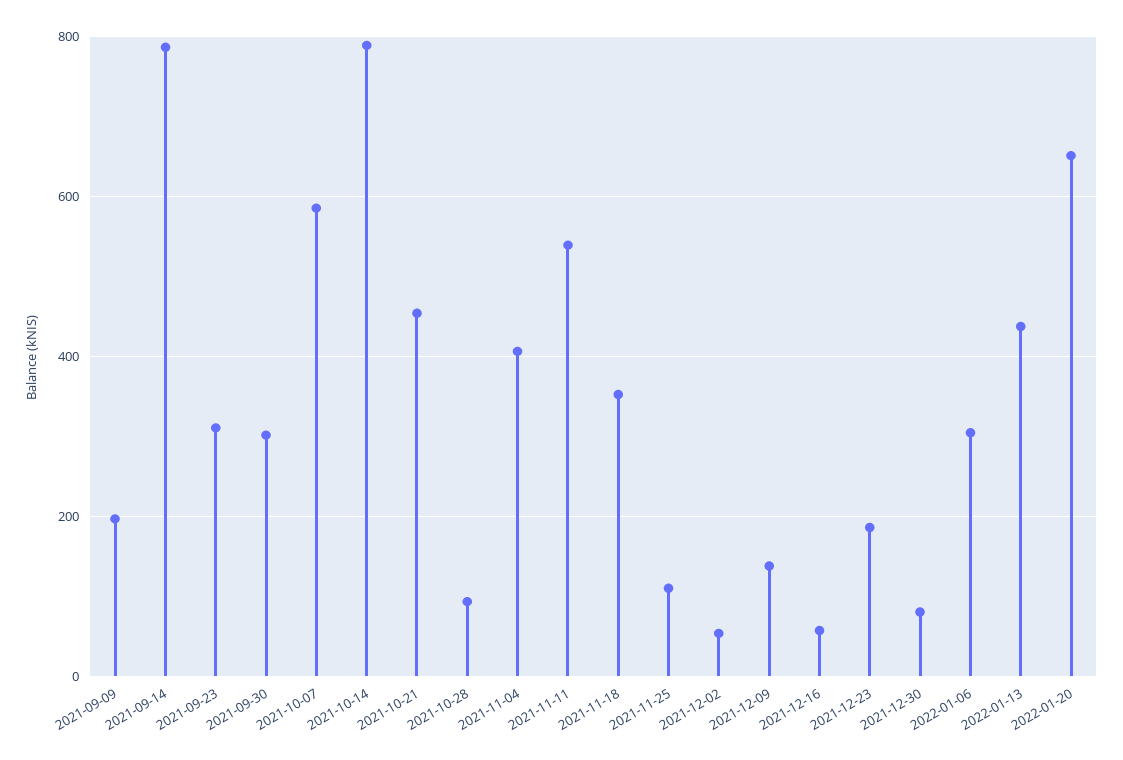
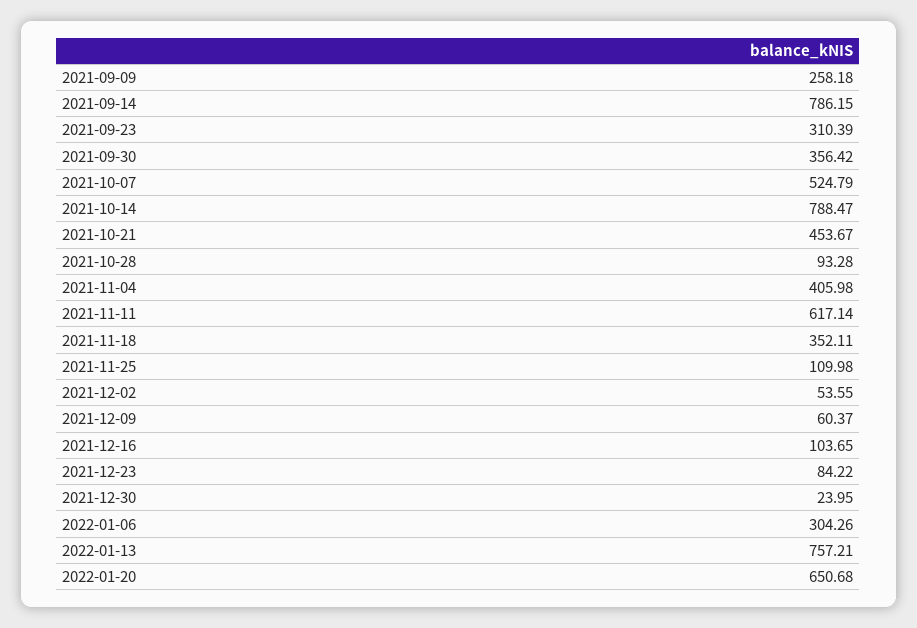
  {
-   "2021-09-09": 200,
+   "2021-09-09": 258.18,
    "2021-09-14": 786.15,
    "2021-09-23": 310.39,
-   "2021-09-30": 300,
+   "2021-09-30": 356.42,
-   "2021-10-07": 580,
+   "2021-10-07": 524.79,
    "2021-10-14": 788.47,
    "2021-10-21": 453.67,
    "2021-10-28": 93.28,
    "2021-11-04": 405.98,
-   "2021-11-11": 540,
+   "2021-11-11": 617.14,
    "2021-11-18": 352.11,
    "2021-11-25": 109.98,
    "2021-12-02": 53.55,
-   "2021-12-09": 140,
+   "2021-12-09": 60.37,
-   "2021-12-16": 60,
+   "2021-12-16": 103.65,
-   "2021-12-23": 180,
+   "2021-12-23": 84.22,
-   "2021-12-30": 80,
+   "2021-12-30": 23.95,
    "2022-01-06": 304.26,
-   "2022-01-13": 440,
+   "2022-01-13": 757.21,
    "2022-01-20": 650.68
  }

